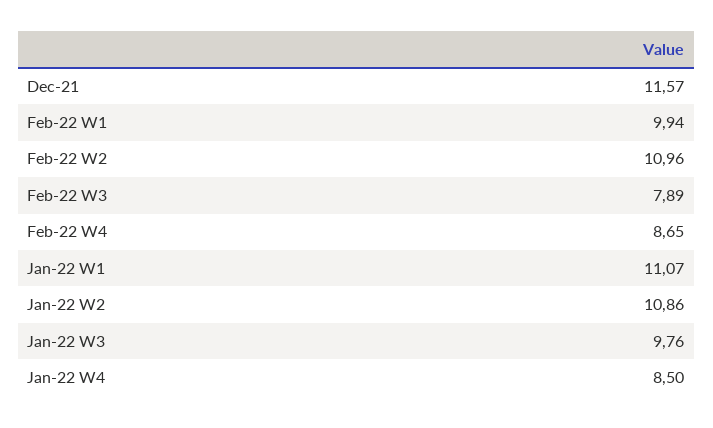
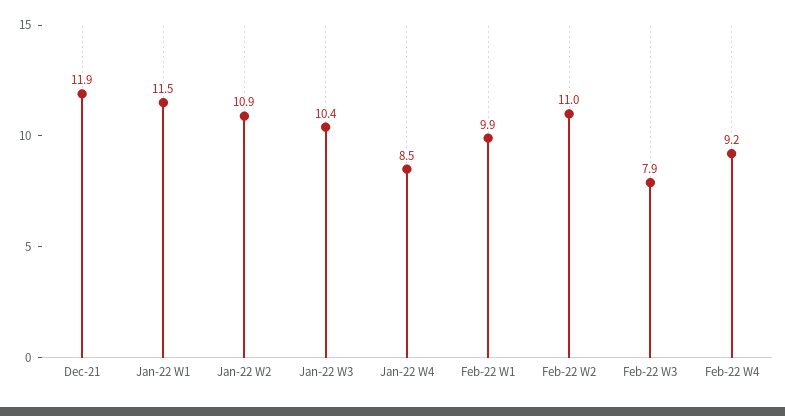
  {
-   "Dec-21": 11.57,
+   "Dec-21": 11.9,
    "Feb-22 W1": 9.94,
    "Feb-22 W2": 10.96,
    "Feb-22 W3": 7.89,
-   "Feb-22 W4": 8.65,
+   "Feb-22 W4": 9.2,
-   "Jan-22 W1": 11.07,
+   "Jan-22 W1": 11.5,
    "Jan-22 W2": 10.86,
-   "Jan-22 W3": 9.76,
+   "Jan-22 W3": 10.4,
    "Jan-22 W4": 8.5
  }

